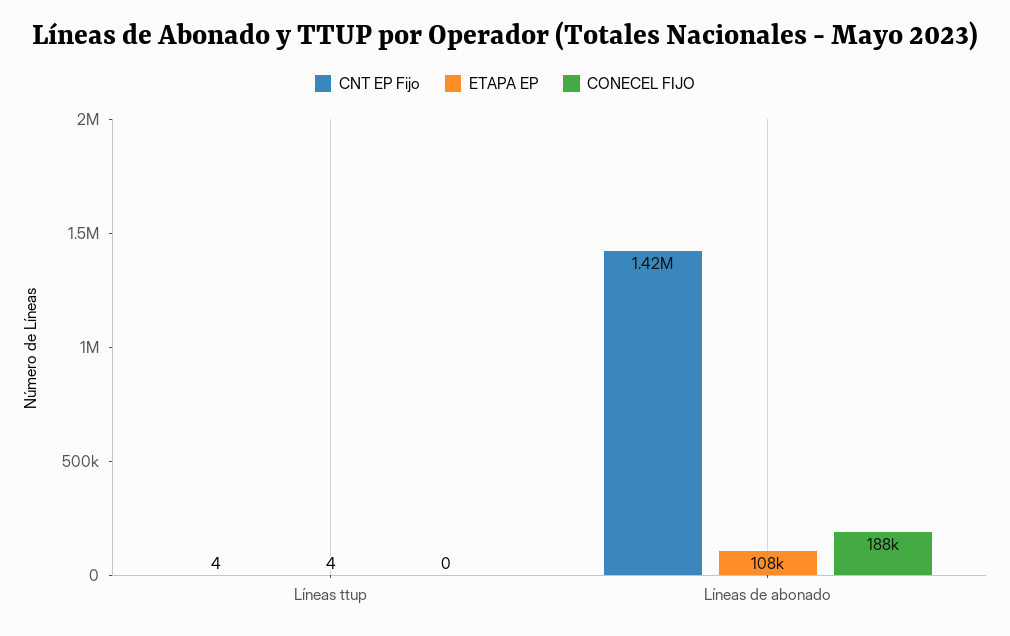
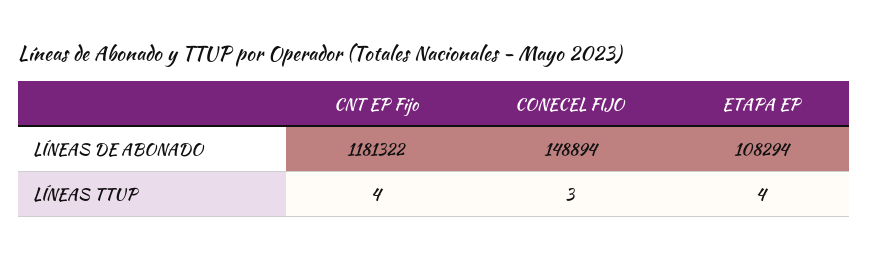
  {
    "CNT EP Fijo": {
      "Líneas ttup": 4,
-     "Líneas de abonado": 1420000
+     "Líneas de abonado": 1181322
    },
    "ETAPA EP": {
      "Líneas ttup": 4,
      "Líneas de abonado": 108294
    },
    "CONECEL FIJO": {
-     "Líneas ttup": 0,
+     "Líneas ttup": 3,
-     "Líneas de abonado": 188000
+     "Líneas de abonado": 148894
    }
  }

